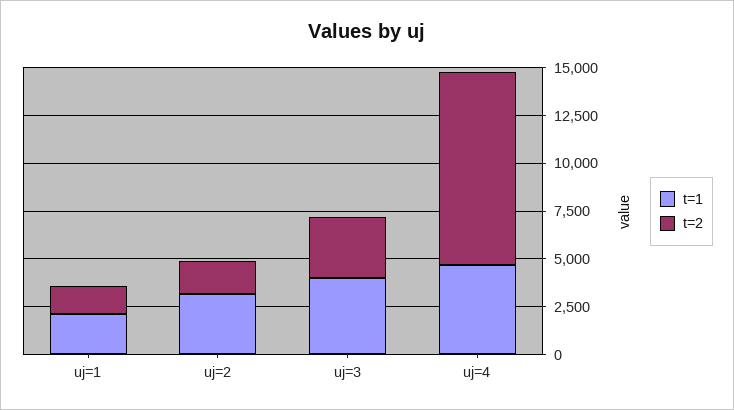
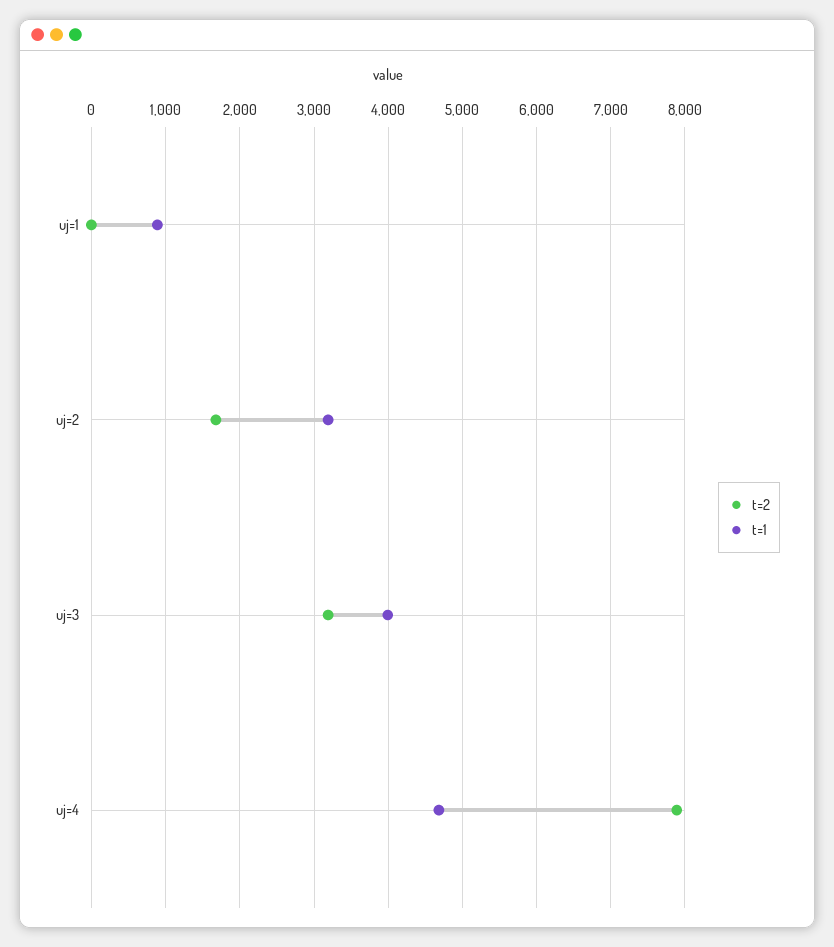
  {
    "t=1": {
-     "uj=1": 2000,
+     "uj=1": 900,
      "uj=2": 3200,
      "uj=3": 4000,
      "uj=4": 4700
    },
    "t=2": {
-     "uj=1": 1500,
+     "uj=1": 0,
      "uj=2": 1700,
      "uj=3": 3200,
-     "uj=4": 10000
+     "uj=4": 7900
    }
  }

